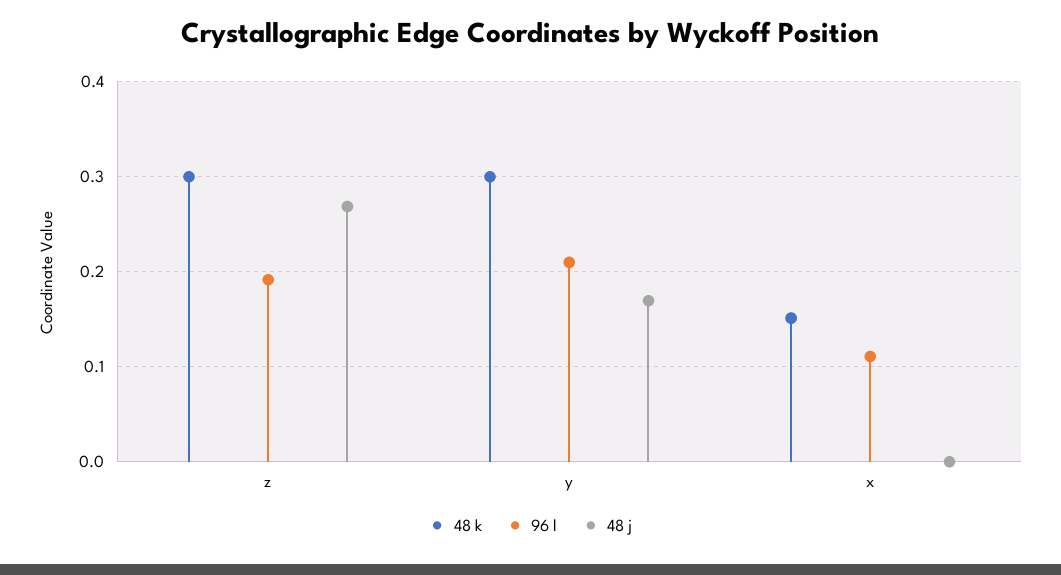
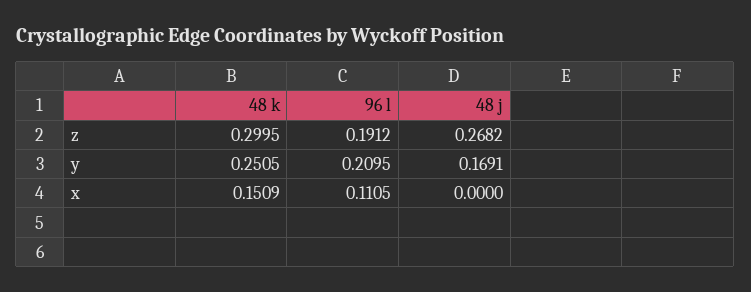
  {
    "48 k": {
      "z": 0.2995,
-     "y": 0.3,
+     "y": 0.2505,
      "x": 0.1509
    },
    "96 l": {
      "z": 0.1912,
      "y": 0.2095,
      "x": 0.1105
    },
    "48 j": {
      "z": 0.2682,
      "y": 0.1691,
      "x": 0
    }
  }

